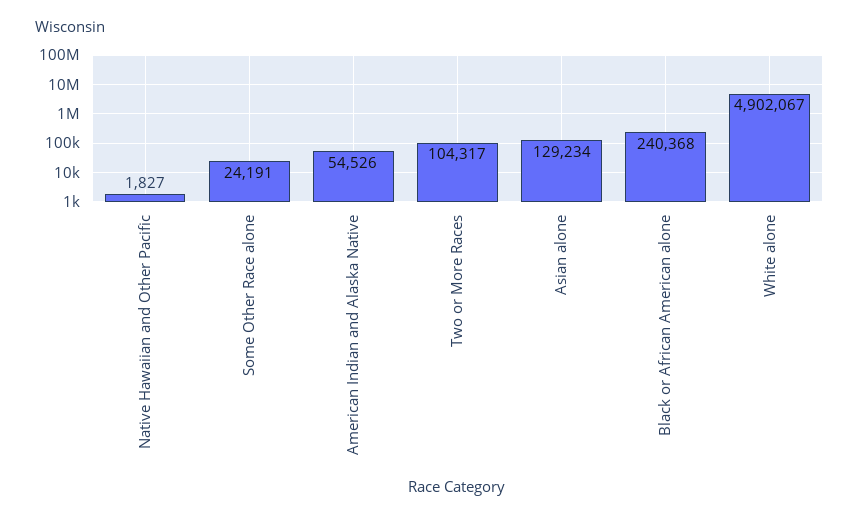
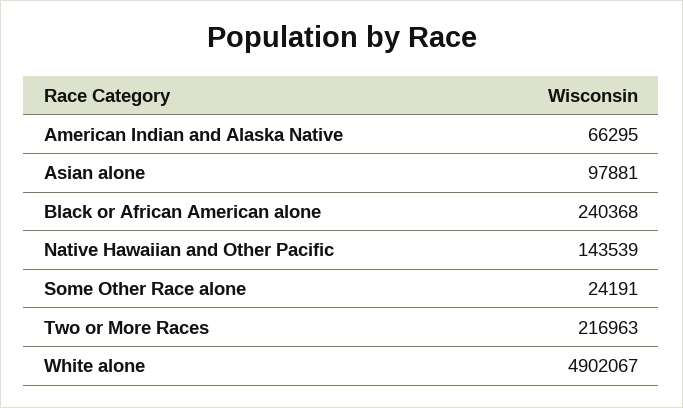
  {
-   "Native Hawaiian and Other Pacific": 1827,
+   "Native Hawaiian and Other Pacific": 143539,
    "Some Other Race alone": 24191,
-   "American Indian and Alaska Native": 54526,
+   "American Indian and Alaska Native": 66295,
-   "Two or More Races": 104317,
+   "Two or More Races": 216963,
-   "Asian alone": 129234,
+   "Asian alone": 97881,
    "Black or African American alone": 240368,
    "White alone": 4902067
  }

